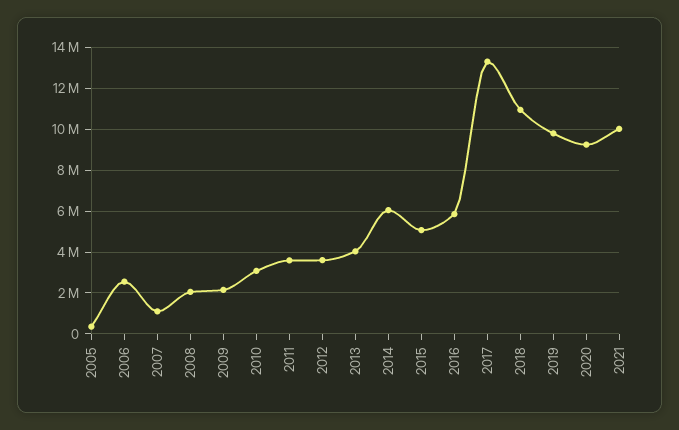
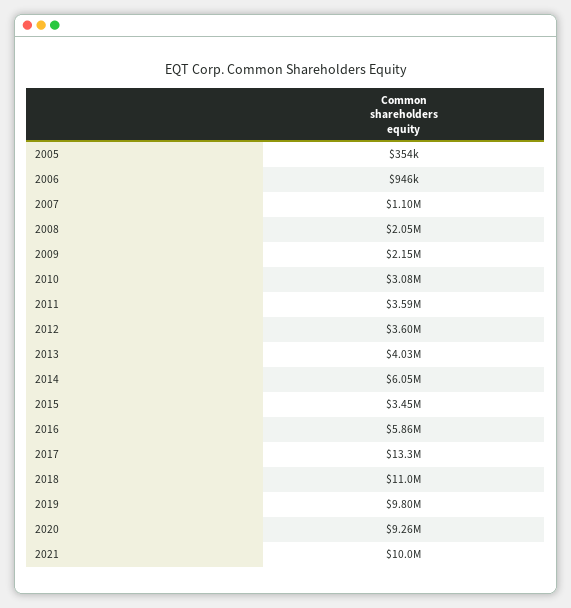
  {
    "2005": 354000,
-   "2006": 2500000,
+   "2006": 946000,
    "2007": 1100000,
    "2008": 2050000,
    "2009": 2150000,
    "2010": 3080000,
    "2011": 3590000,
    "2012": 3600000,
    "2013": 4030000,
    "2014": 6050000,
-   "2015": 5000000,
+   "2015": 3450000,
    "2016": 5860000,
    "2017": 13300000,
    "2018": 11000000,
    "2019": 9800000,
    "2020": 9260000,
    "2021": 10000000
  }

